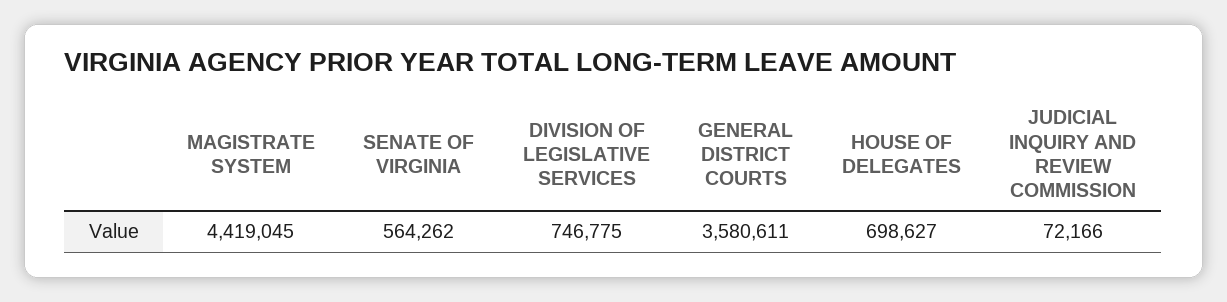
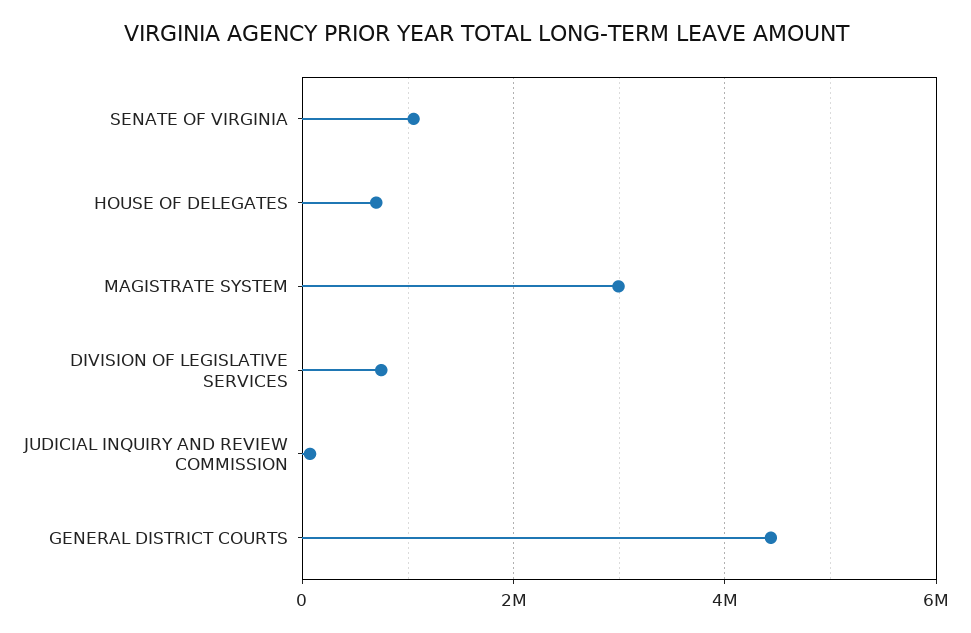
  {
-   "MAGISTRATE SYSTEM": 4419045,
+   "MAGISTRATE SYSTEM": 3000000,
-   "SENATE OF VIRGINIA": 564262,
+   "SENATE OF VIRGINIA": 1000000,
    "DIVISION OF LEGISLATIVE SERVICES": 746775,
-   "GENERAL DISTRICT COURTS": 3580611,
+   "GENERAL DISTRICT COURTS": 4400000,
    "HOUSE OF DELEGATES": 698627,
    "JUDICIAL INQUIRY AND REVIEW COMMISSION": 72166
  }

